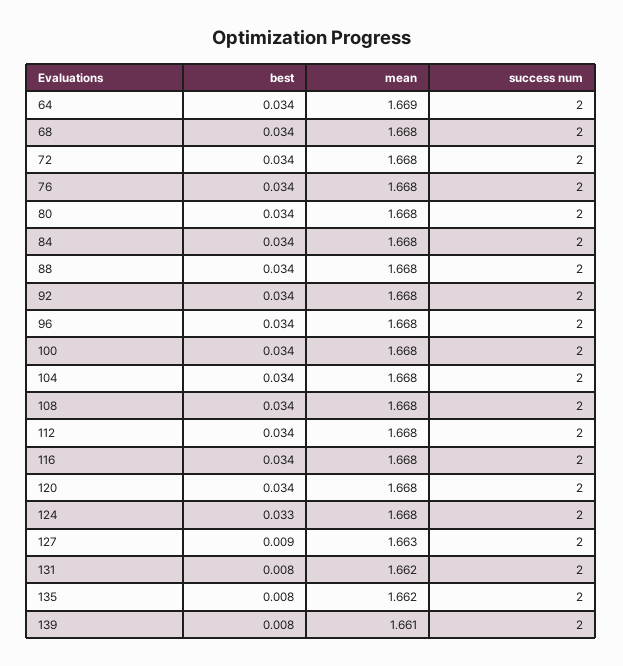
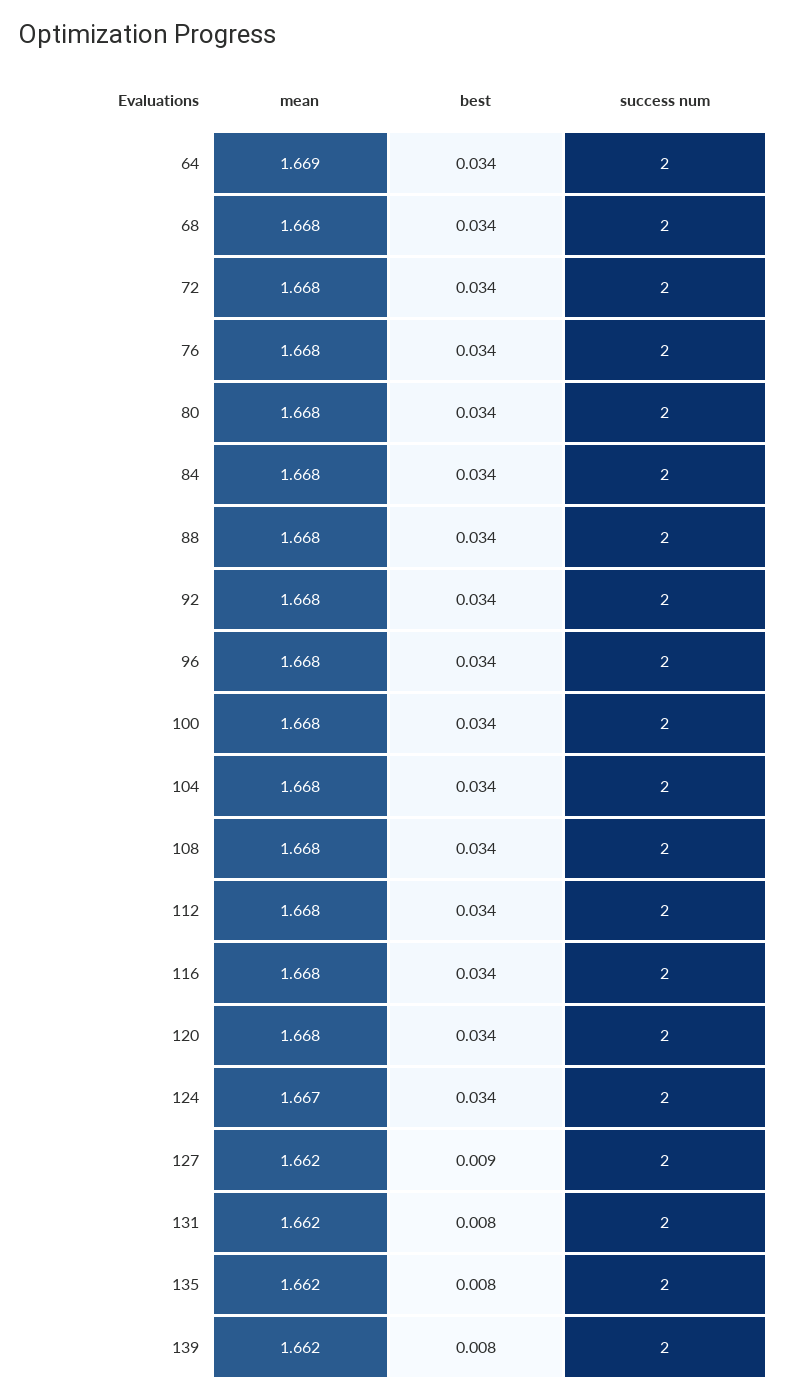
  {
    "best": {
      "64": 0.034,
      "68": 0.034,
      "72": 0.034,
      "76": 0.034,
      "80": 0.034,
      "84": 0.034,
      "88": 0.034,
      "92": 0.034,
      "96": 0.034,
      "100": 0.034,
      "104": 0.034,
      "108": 0.034,
      "112": 0.034,
      "116": 0.034,
      "120": 0.034,
-     "124": 0.033,
+     "124": 0.034,
      "127": 0.009,
      "131": 0.008,
      "135": 0.008,
      "139": 0.008
    },
    "mean": {
      "64": 1.669,
      "68": 1.668,
      "72": 1.668,
      "76": 1.668,
      "80": 1.668,
      "84": 1.668,
      "88": 1.668,
      "92": 1.668,
      "96": 1.668,
      "100": 1.668,
      "104": 1.668,
      "108": 1.668,
      "112": 1.668,
      "116": 1.668,
      "120": 1.668,
-     "124": 1.668,
+     "124": 1.667,
-     "127": 1.663,
+     "127": 1.662,
      "131": 1.662,
      "135": 1.662,
-     "139": 1.661
+     "139": 1.662
    },
    "success num": {
      "64": 2,
      "68": 2,
      "72": 2,
      "76": 2,
      "80": 2,
      "84": 2,
      "88": 2,
      "92": 2,
      "96": 2,
      "100": 2,
      "104": 2,
      "108": 2,
      "112": 2,
      "116": 2,
      "120": 2,
      "124": 2,
      "127": 2,
      "131": 2,
      "135": 2,
      "139": 2
    }
  }

